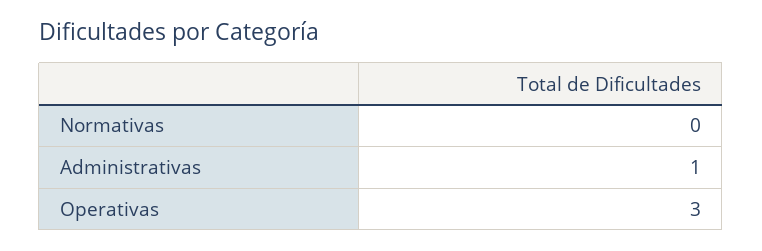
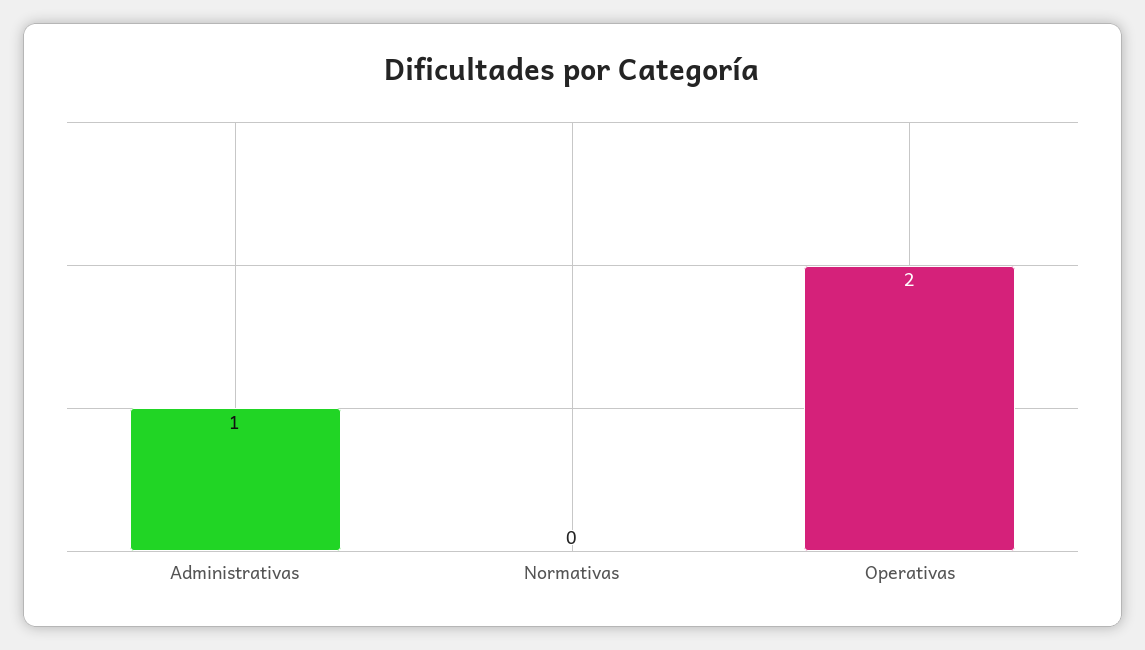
  {
    "Normativas": 0,
    "Administrativas": 1,
-   "Operativas": 3
+   "Operativas": 2
  }

